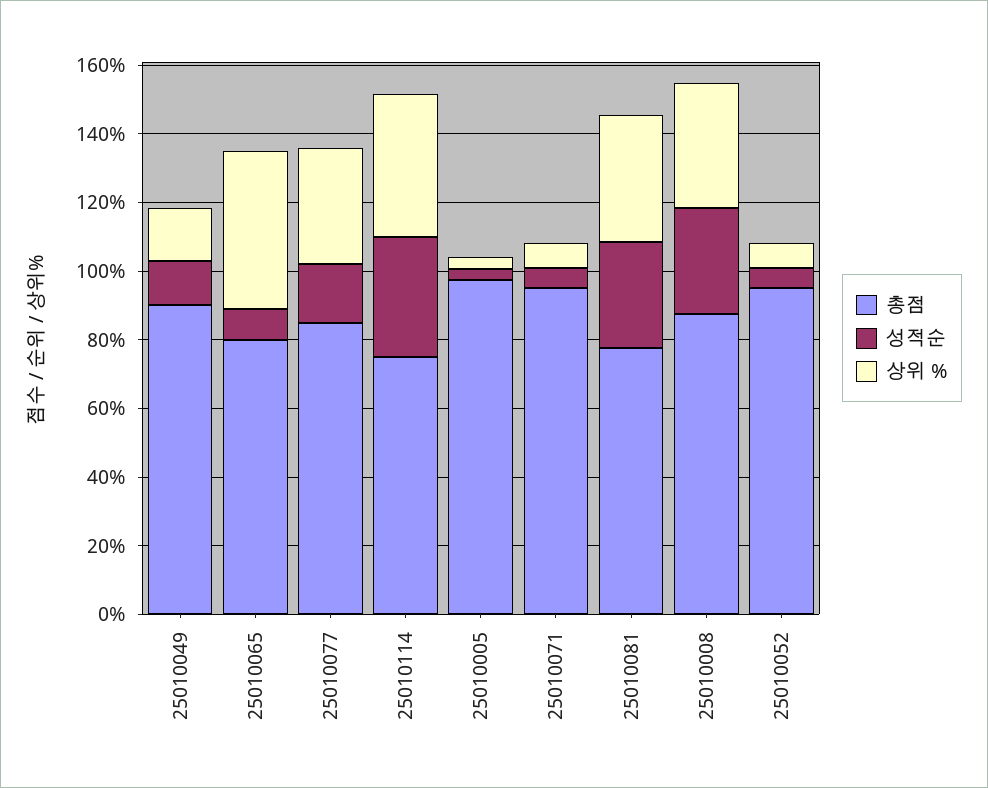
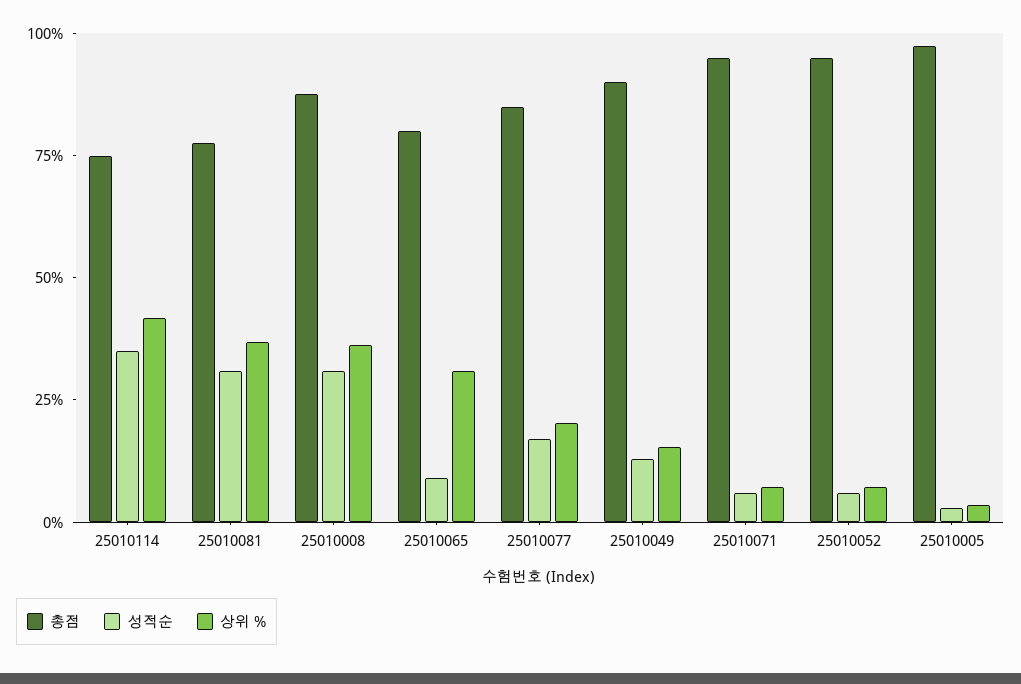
  {
    "총점": {
      "25010049": 90,
      "25010065": 80,
      "25010077": 85,
      "25010114": 75,
      "25010005": 100,
      "25010071": 95,
      "25010081": 80,
      "25010008": 90,
      "25010052": 95
    },
    "성적순": {
      "25010049": 15,
      "25010065": 10,
      "25010077": 15,
      "25010114": 35,
      "25010005": 5,
      "25010071": 5,
      "25010081": 30,
      "25010008": 30,
      "25010052": 5
    },
    "상위 %": {
      "25010049": 15,
-     "25010065": 45,
+     "25010065": 30,
-     "25010077": 35,
+     "25010077": 20,
      "25010114": 40,
      "25010005": 5,
      "25010071": 5,
      "25010081": 35,
      "25010008": 35,
      "25010052": 5
    }
  }

